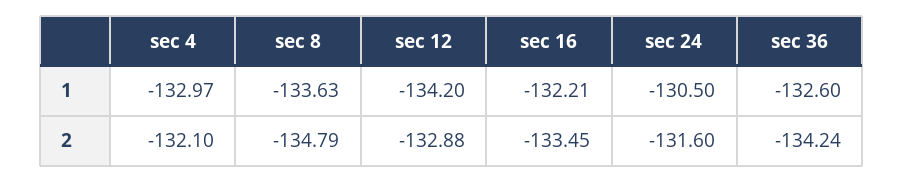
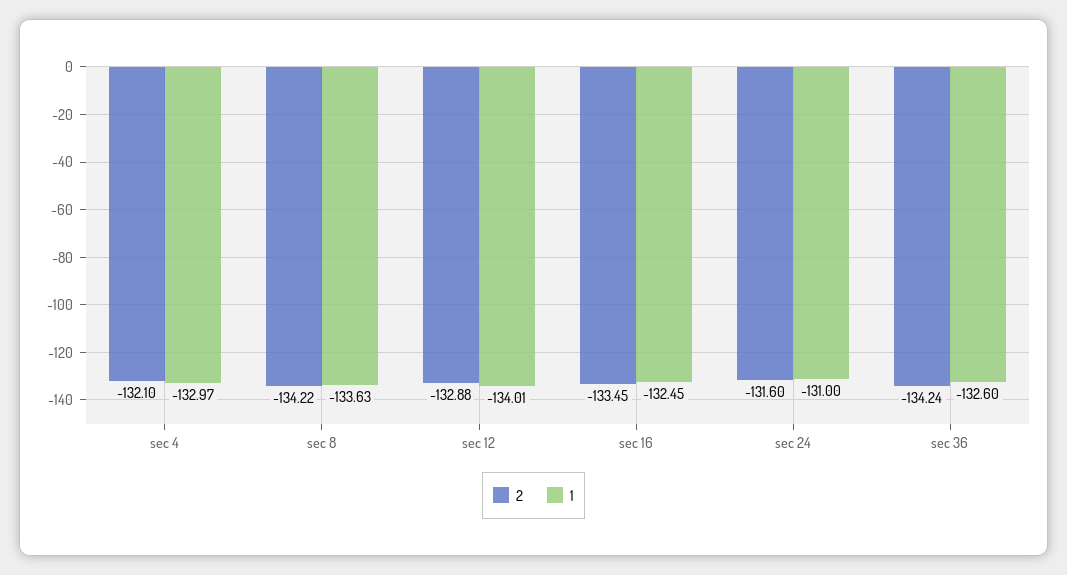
  {
    "1": {
      "sec 4": -132.97,
      "sec 8": -133.63,
-     "sec 12": -134.2,
+     "sec 12": -134.01,
-     "sec 16": -132.21,
+     "sec 16": -132.45,
-     "sec 24": -130.5,
+     "sec 24": -131,
      "sec 36": -132.6
    },
    "2": {
      "sec 4": -132.1,
-     "sec 8": -134.79,
+     "sec 8": -134.22,
      "sec 12": -132.88,
      "sec 16": -133.45,
      "sec 24": -131.6,
      "sec 36": -134.24
    }
  }

